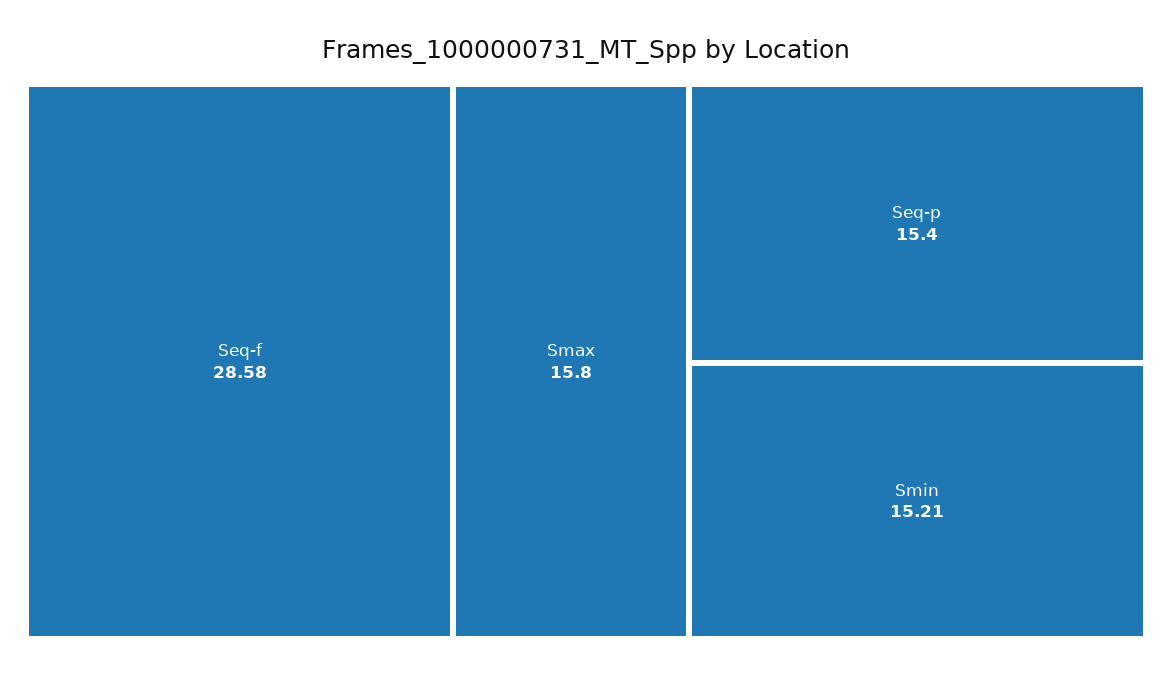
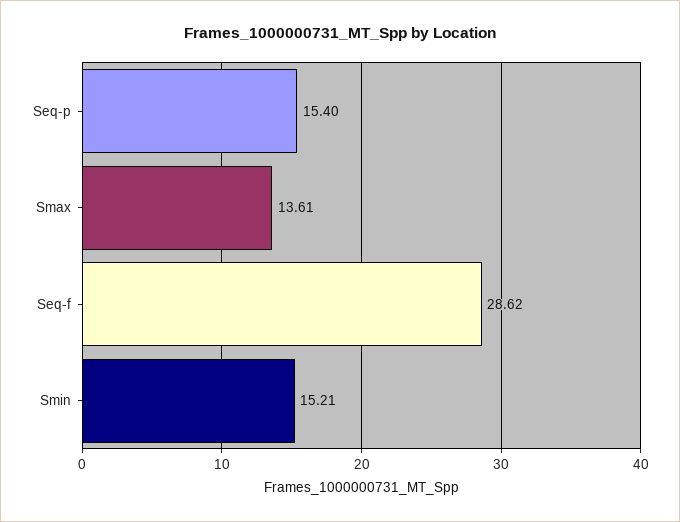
  {
-   "Seq-f": 28.58,
+   "Seq-f": 28.62,
-   "Smax": 15.8,
+   "Smax": 13.61,
    "Seq-p": 15.4,
    "Smin": 15.21
  }

